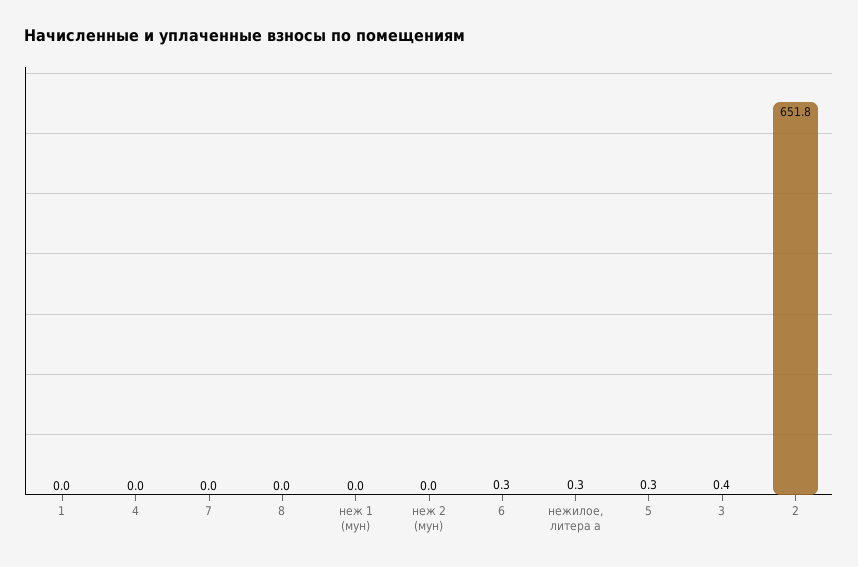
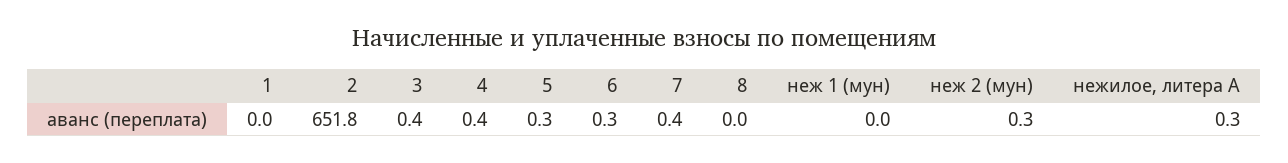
  {
    "1": 0,
-   "4": 0,
+   "4": 0.4,
-   "7": 0,
+   "7": 0.4,
    "8": 0,
    "неж 1 (мун)": 0,
-   "неж 2 (мун)": 0,
+   "неж 2 (мун)": 0.3,
    "6": 0.3,
    "нежилое, литера а": 0.3,
    "5": 0.3,
    "3": 0.4,
    "2": 651.8
  }

